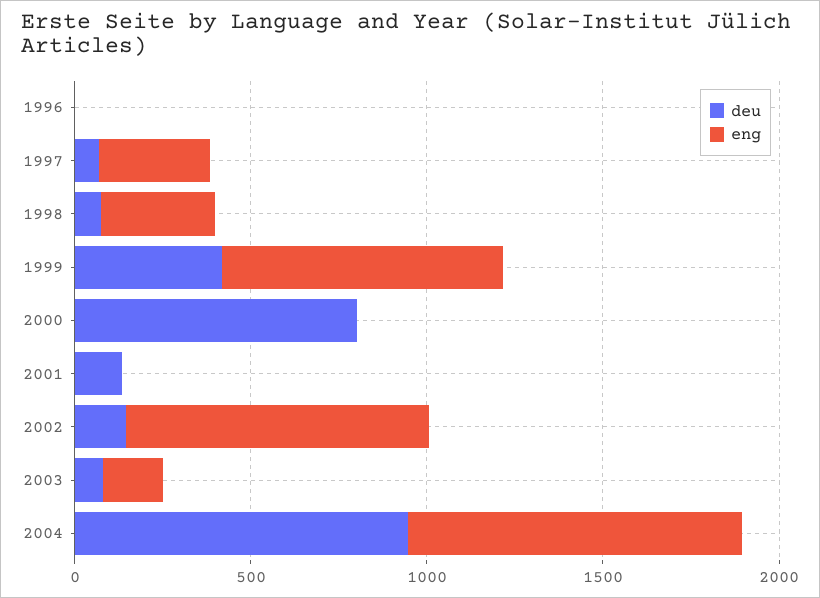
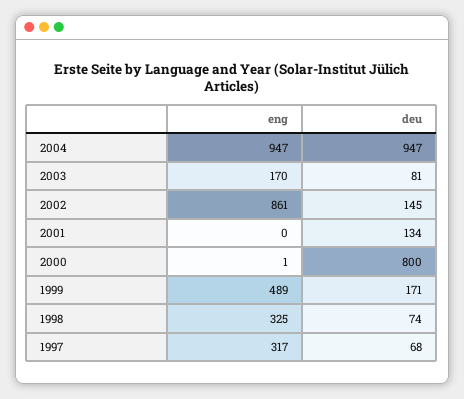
  {
    "deu": {
-     "1996": 0,
      "1997": 68,
      "1998": 74,
-     "1999": 400,
+     "1999": 171,
      "2000": 800,
      "2001": 134,
      "2002": 145,
      "2003": 81,
      "2004": 947
    },
    "eng": {
-     "1996": 0,
      "1997": 317,
      "1998": 325,
-     "1999": 800,
+     "1999": 489,
      "2000": 1,
      "2001": 0,
      "2002": 861,
      "2003": 170,
      "2004": 947
    }
  }

